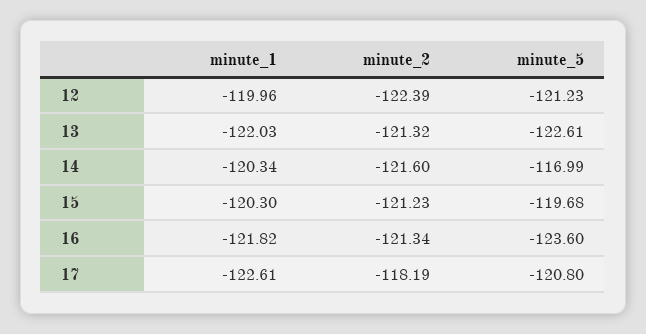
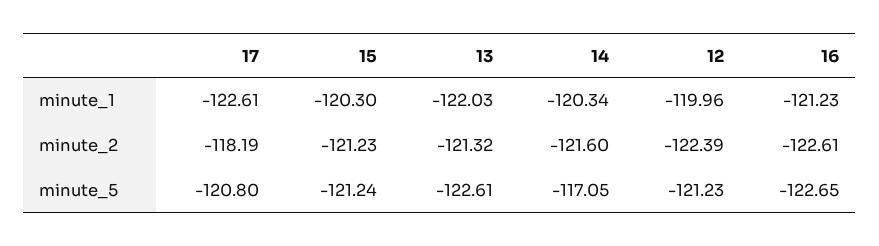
  {
    "minute_1": {
      "12": -119.96,
      "13": -122.03,
      "14": -120.34,
      "15": -120.3,
-     "16": -121.82,
+     "16": -121.23,
      "17": -122.61
    },
    "minute_2": {
      "12": -122.39,
      "13": -121.32,
      "14": -121.6,
      "15": -121.23,
-     "16": -121.34,
+     "16": -122.61,
      "17": -118.19
    },
    "minute_5": {
      "12": -121.23,
      "13": -122.61,
-     "14": -116.99,
+     "14": -117.05,
-     "15": -119.68,
+     "15": -121.24,
-     "16": -123.6,
+     "16": -122.65,
      "17": -120.8
    }
  }

